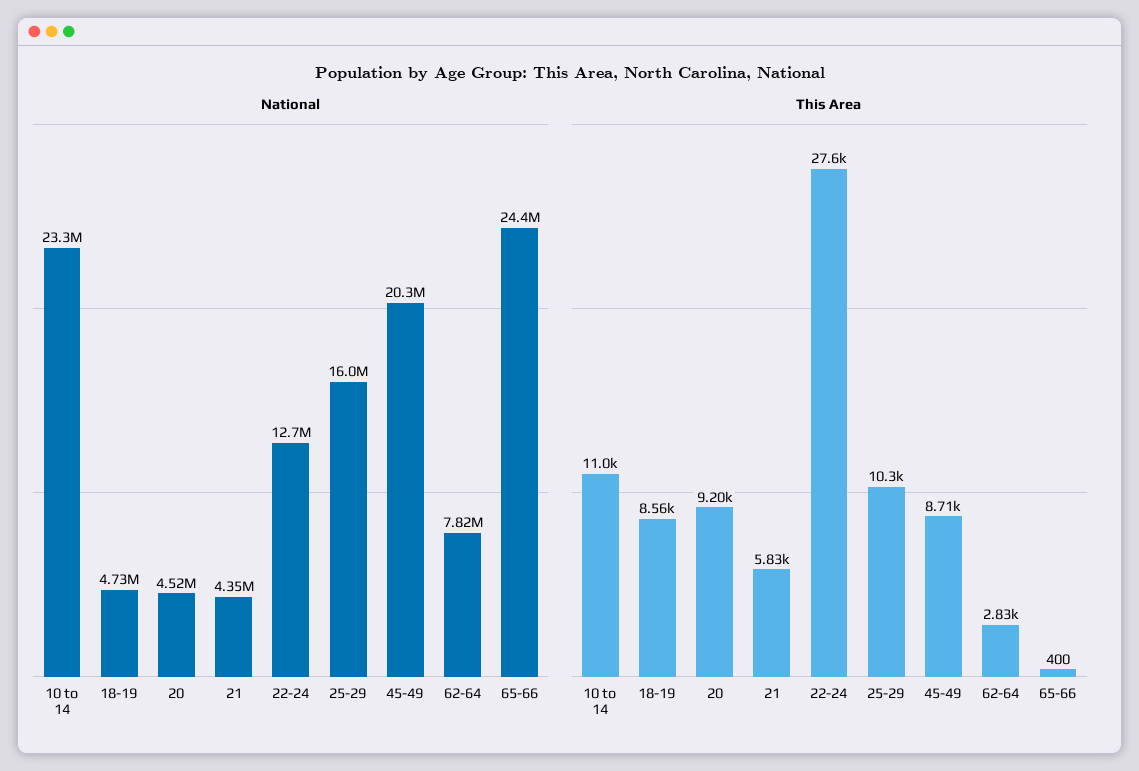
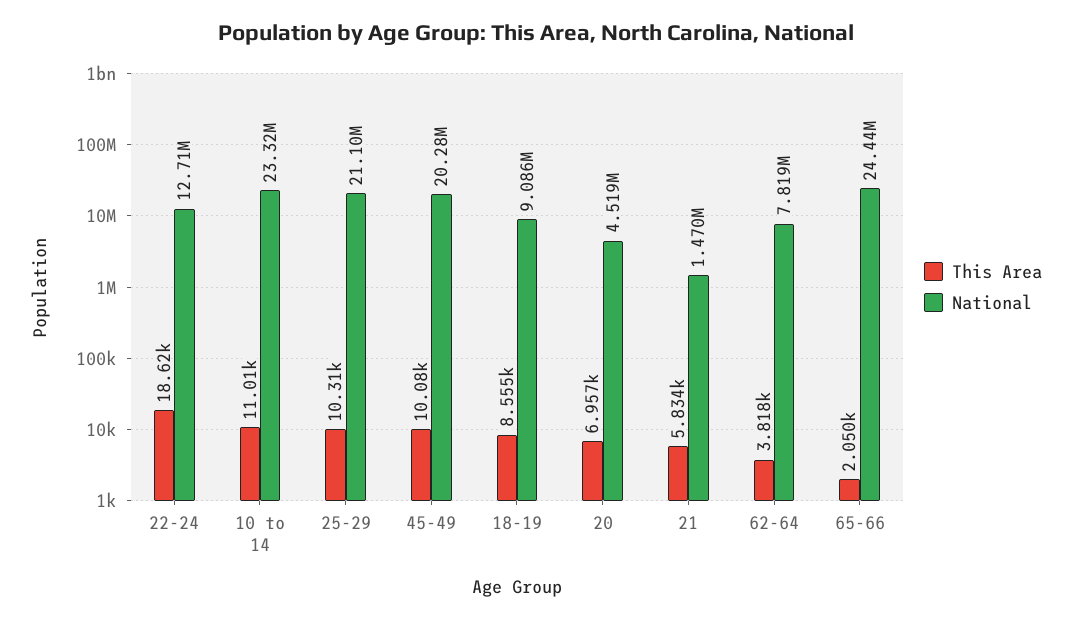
  {
    "National": {
      "10 to 14": 23320000,
-     "18-19": 4730000,
+     "18-19": 9086000,
      "20": 4519000,
-     "21": 4350000,
+     "21": 1470000,
      "22-24": 12710000,
-     "25-29": 16000000,
+     "25-29": 21100000,
      "45-49": 20280000,
      "62-64": 7819000,
      "65-66": 24440000
    },
    "This Area": {
      "10 to 14": 11010,
      "18-19": 8555,
-     "20": 9200,
+     "20": 6957,
      "21": 5834,
-     "22-24": 27600,
+     "22-24": 18620,
      "25-29": 10310,
-     "45-49": 8710,
+     "45-49": 10080,
-     "62-64": 2830,
+     "62-64": 3818,
-     "65-66": 400
+     "65-66": 2050
    }
  }

